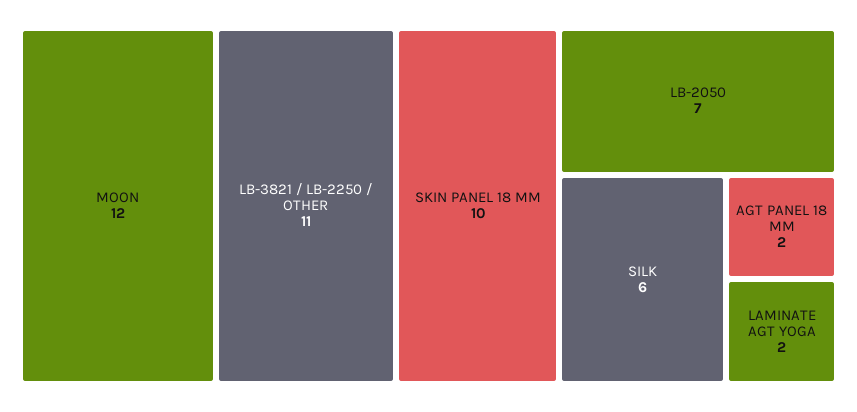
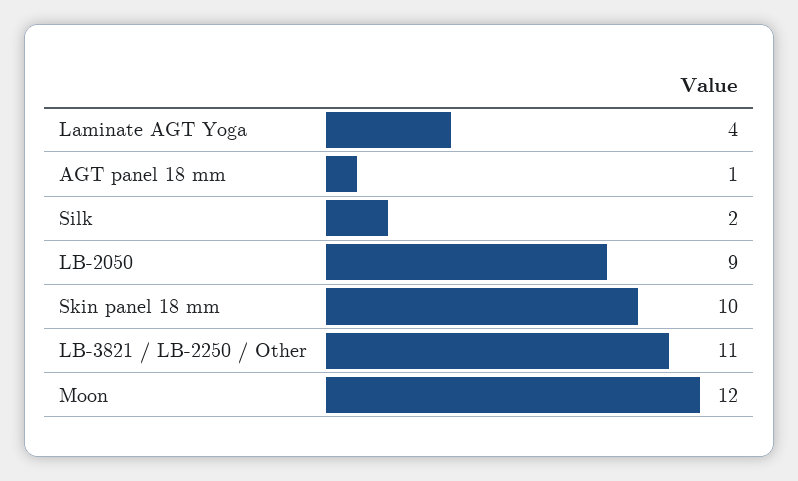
  {
    "MOON": 12,
    "LB-3821 / LB-2250 / OTHER": 11,
    "SKIN PANEL 18 MM": 10,
-   "LB-2050": 7,
+   "LB-2050": 9,
-   "SILK": 6,
+   "SILK": 2,
-   "AGT PANEL 18 MM": 2,
+   "AGT PANEL 18 MM": 1,
-   "LAMINATE AGT YOGA": 2
+   "LAMINATE AGT YOGA": 4
  }

